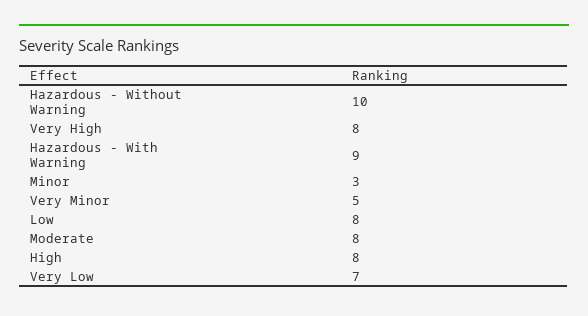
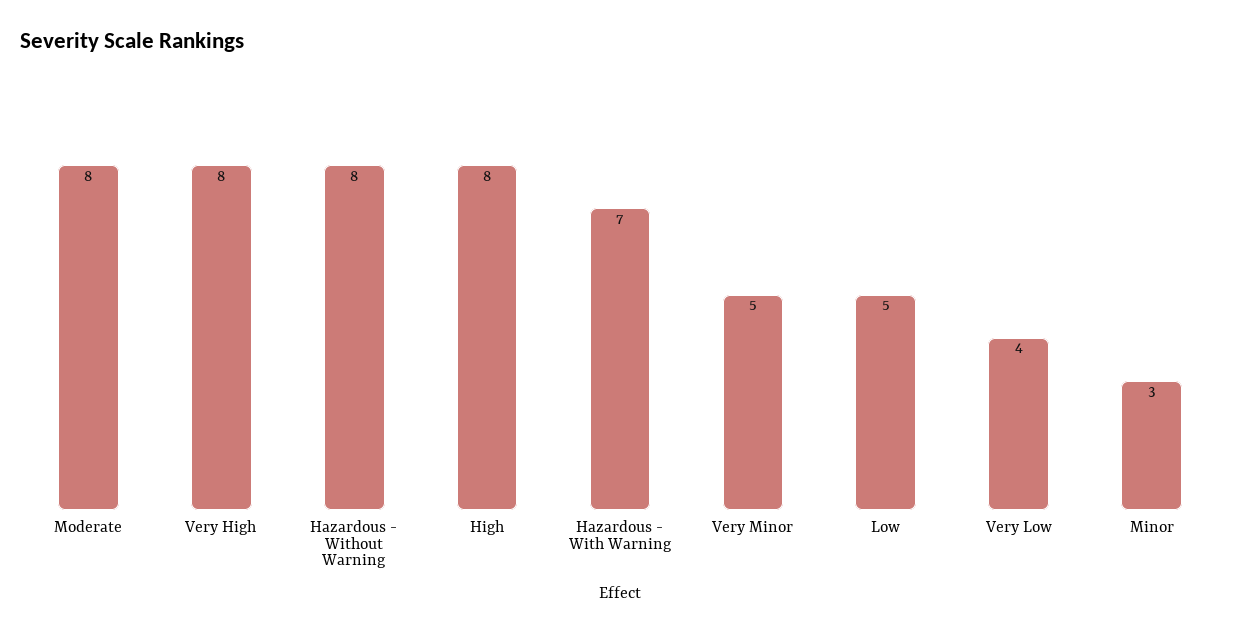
  {
-   "Hazardous - Without Warning": 10,
+   "Hazardous - Without Warning": 8,
    "Very High": 8,
-   "Hazardous - With Warning": 9,
+   "Hazardous - With Warning": 7,
    "Minor": 3,
    "Very Minor": 5,
-   "Low": 8,
+   "Low": 5,
    "Moderate": 8,
    "High": 8,
-   "Very Low": 7
+   "Very Low": 4
  }

